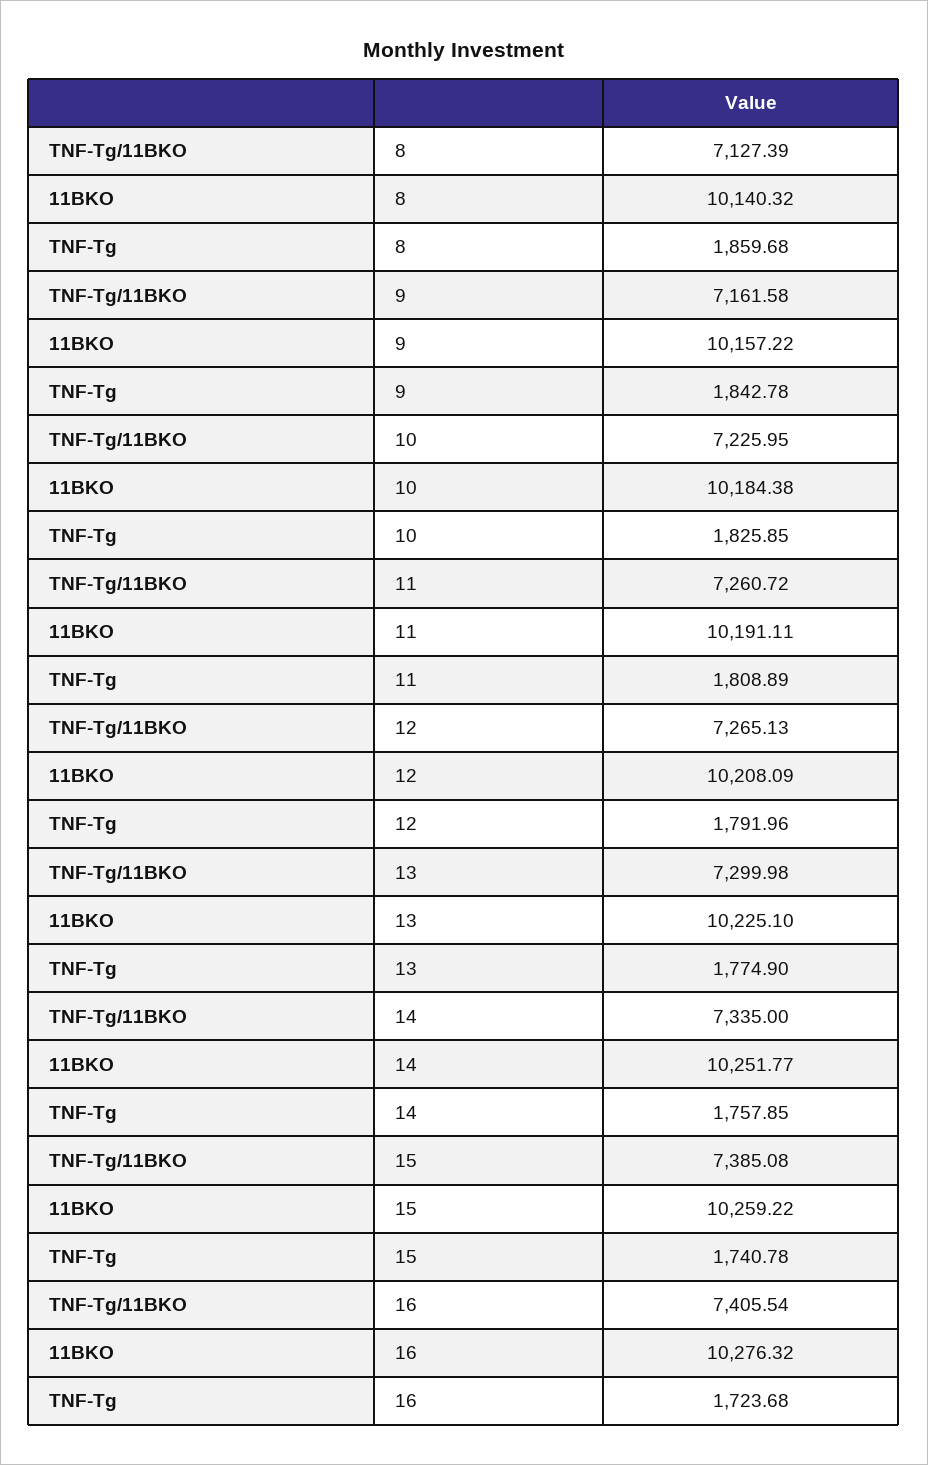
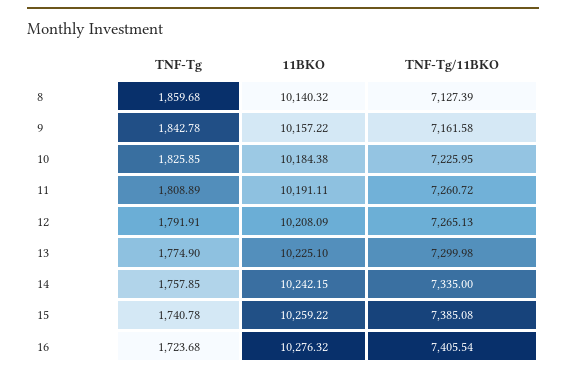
  {
    "TNF-Tg/11BKO": {
      "8": 7127.39,
      "9": 7161.58,
      "10": 7225.95,
      "11": 7260.72,
      "12": 7265.13,
      "13": 7299.98,
      "14": 7335,
      "15": 7385.08,
      "16": 7405.54
    },
    "11BKO": {
      "8": 10140.32,
      "9": 10157.22,
      "10": 10184.38,
      "11": 10191.11,
      "12": 10208.09,
      "13": 10225.1,
-     "14": 10251.77,
+     "14": 10242.15,
      "15": 10259.22,
      "16": 10276.32
    },
    "TNF-Tg": {
      "8": 1859.68,
      "9": 1842.78,
      "10": 1825.85,
      "11": 1808.89,
-     "12": 1791.96,
+     "12": 1791.91,
      "13": 1774.9,
      "14": 1757.85,
      "15": 1740.78,
      "16": 1723.68
    }
  }

